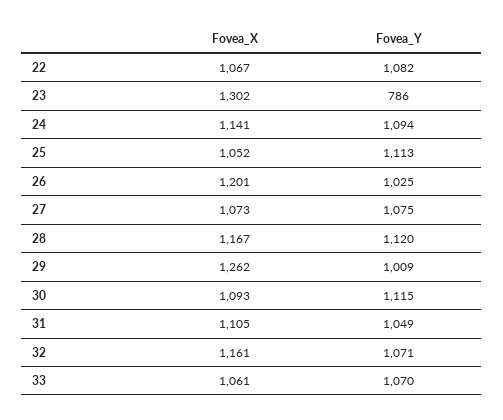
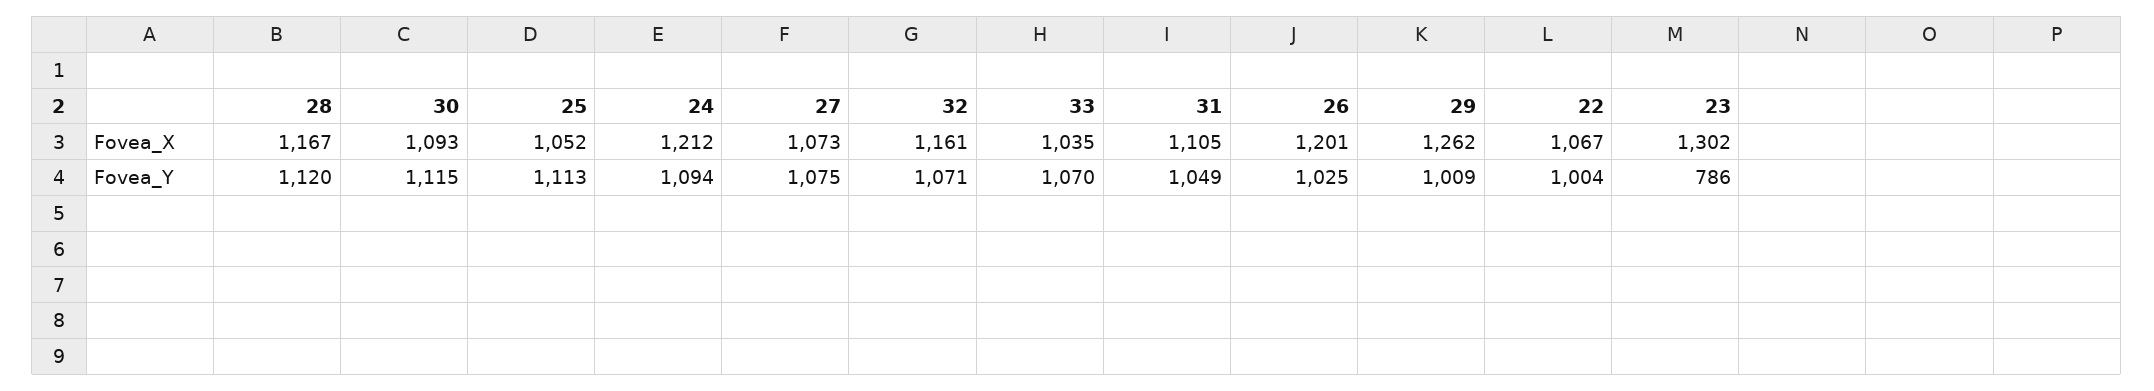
  {
    "Fovea_X": {
      "22": 1067,
      "23": 1302,
-     "24": 1141,
+     "24": 1212,
      "25": 1052,
      "26": 1201,
      "27": 1073,
      "28": 1167,
      "29": 1262,
      "30": 1093,
      "31": 1105,
      "32": 1161,
-     "33": 1061
+     "33": 1035
    },
    "Fovea_Y": {
-     "22": 1082,
+     "22": 1004,
      "23": 786,
      "24": 1094,
      "25": 1113,
      "26": 1025,
      "27": 1075,
      "28": 1120,
      "29": 1009,
      "30": 1115,
      "31": 1049,
      "32": 1071,
      "33": 1070
    }
  }

